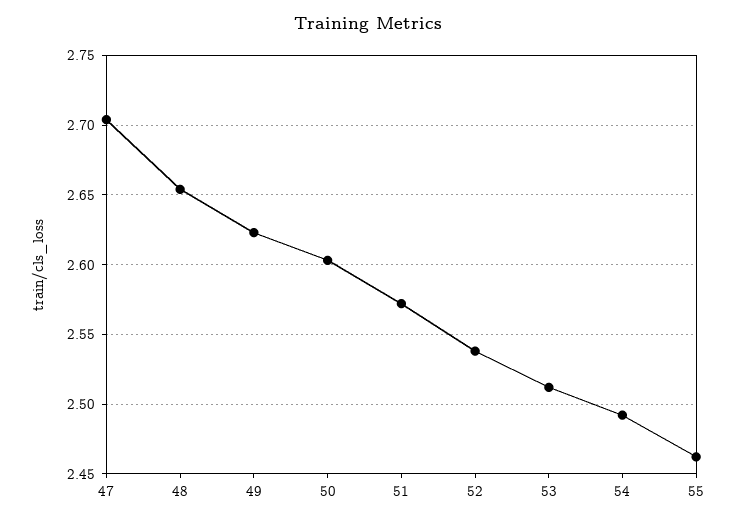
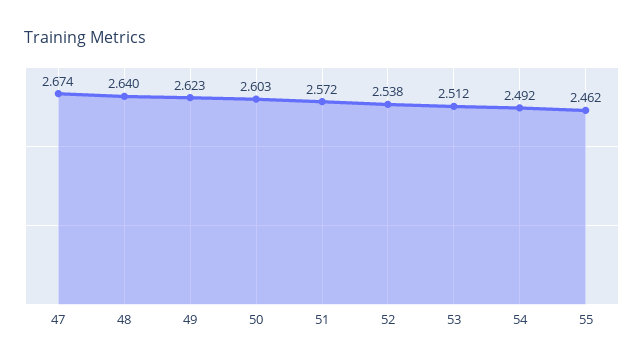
  {
-   "47": 2.705,
+   "47": 2.674,
-   "48": 2.655,
+   "48": 2.64,
    "49": 2.623,
    "50": 2.603,
    "51": 2.572,
    "52": 2.538,
    "53": 2.512,
    "54": 2.492,
    "55": 2.462
  }

